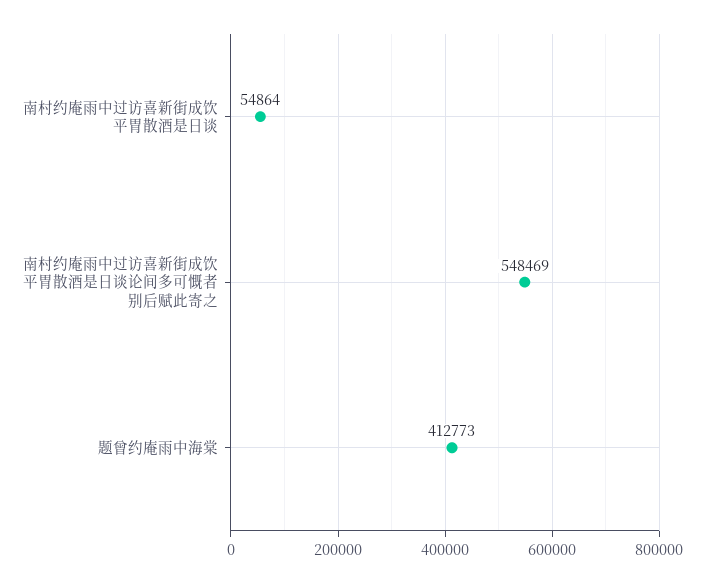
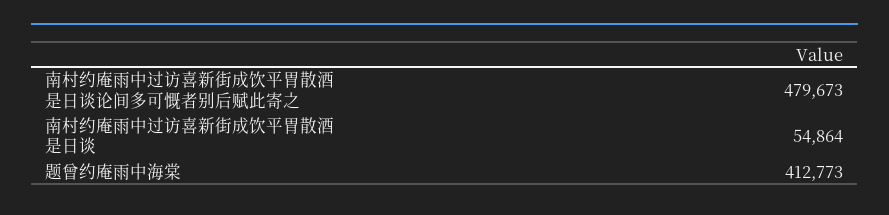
  {
    "南村约庵雨中过访喜新街成饮平胃散酒是日谈": 54864,
-   "南村约庵雨中过访喜新街成饮平胃散酒是日谈论间多可慨者别后赋此寄之": 548469,
+   "南村约庵雨中过访喜新街成饮平胃散酒是日谈论间多可慨者别后赋此寄之": 479673,
    "题曾约庵雨中海棠": 412773
  }

